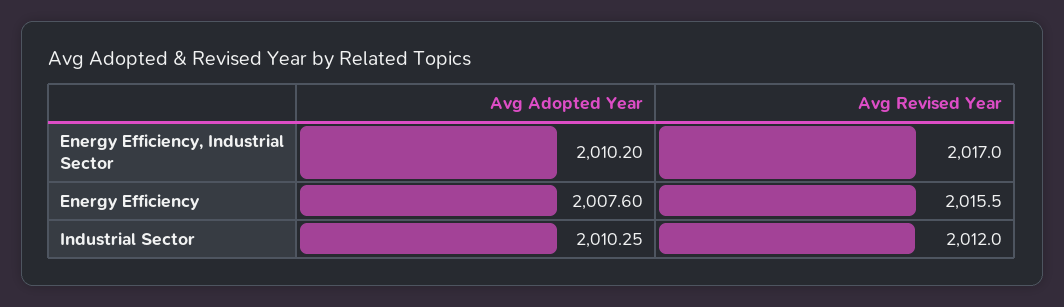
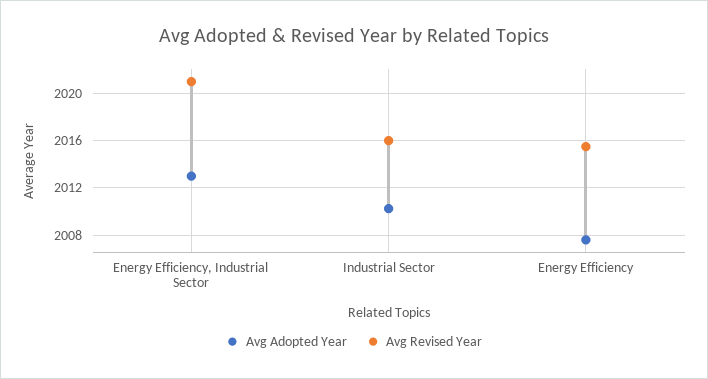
  {
    "Avg Adopted Year": {
-     "Energy Efficiency, Industrial Sector": 2010.2,
+     "Energy Efficiency, Industrial Sector": 2013,
      "Energy Efficiency": 2007.6,
      "Industrial Sector": 2010.25
    },
    "Avg Revised Year": {
-     "Energy Efficiency, Industrial Sector": 2017,
+     "Energy Efficiency, Industrial Sector": 2021,
      "Energy Efficiency": 2015.5,
-     "Industrial Sector": 2012
+     "Industrial Sector": 2016
    }
  }

